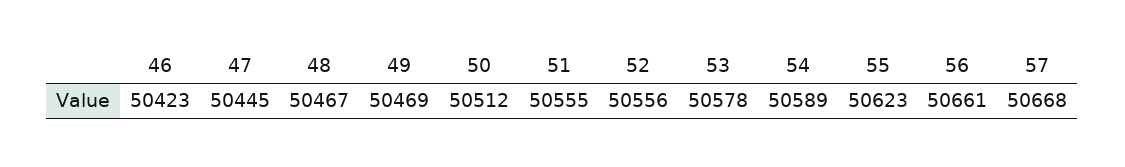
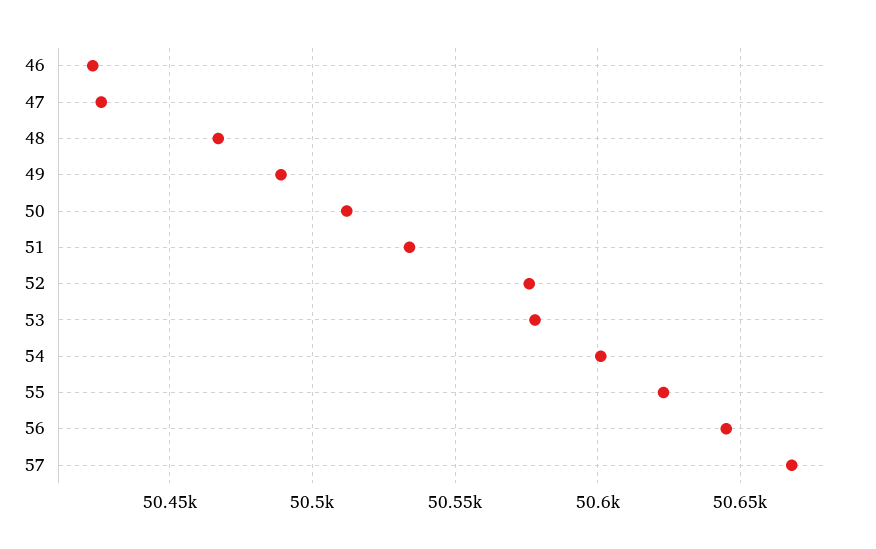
  {
    "46": 50423,
-   "47": 50445,
+   "47": 50425,
    "48": 50467,
-   "49": 50469,
+   "49": 50490,
    "50": 50512,
-   "51": 50555,
+   "51": 50535,
-   "52": 50556,
+   "52": 50575,
    "53": 50578,
-   "54": 50589,
+   "54": 50600,
    "55": 50623,
-   "56": 50661,
+   "56": 50645,
    "57": 50668
  }

